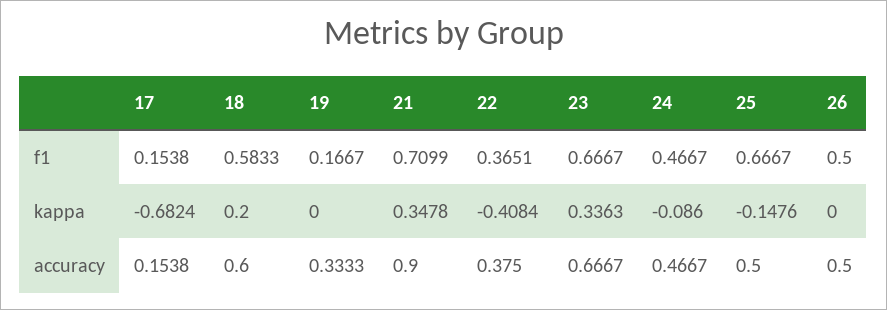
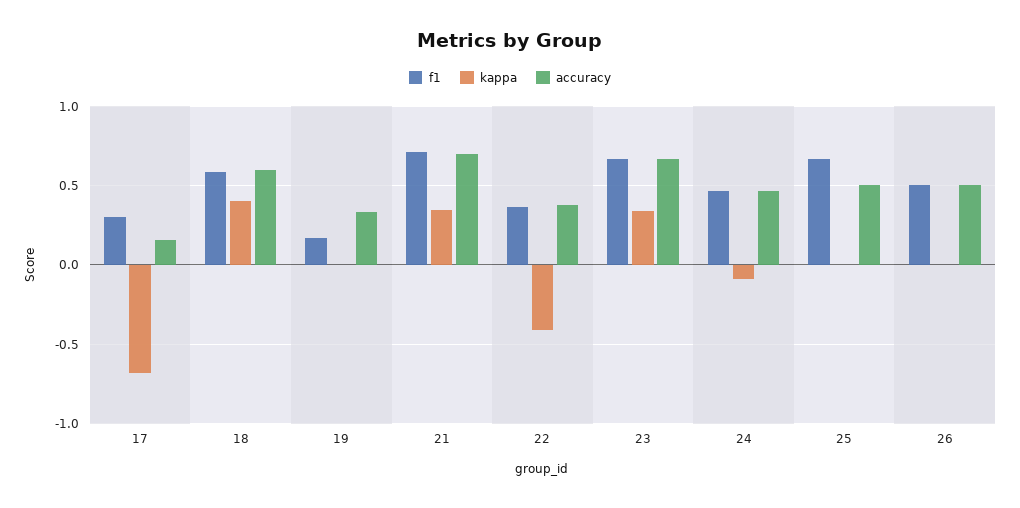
  {
    "f1": {
-     "17": 0.1538,
+     "17": 0.3,
      "18": 0.5833,
      "19": 0.1667,
      "21": 0.7099,
      "22": 0.3651,
      "23": 0.6667,
      "24": 0.4667,
      "25": 0.6667,
      "26": 0.5
    },
    "kappa": {
      "17": -0.6824,
-     "18": 0.2,
+     "18": 0.4,
      "19": 0,
      "21": 0.3478,
      "22": -0.4084,
      "23": 0.3363,
      "24": -0.086,
-     "25": -0.1476,
+     "25": 0,
      "26": 0
    },
    "accuracy": {
      "17": 0.1538,
      "18": 0.6,
      "19": 0.3333,
-     "21": 0.9,
+     "21": 0.7,
      "22": 0.375,
      "23": 0.6667,
      "24": 0.4667,
      "25": 0.5,
      "26": 0.5
    }
  }

